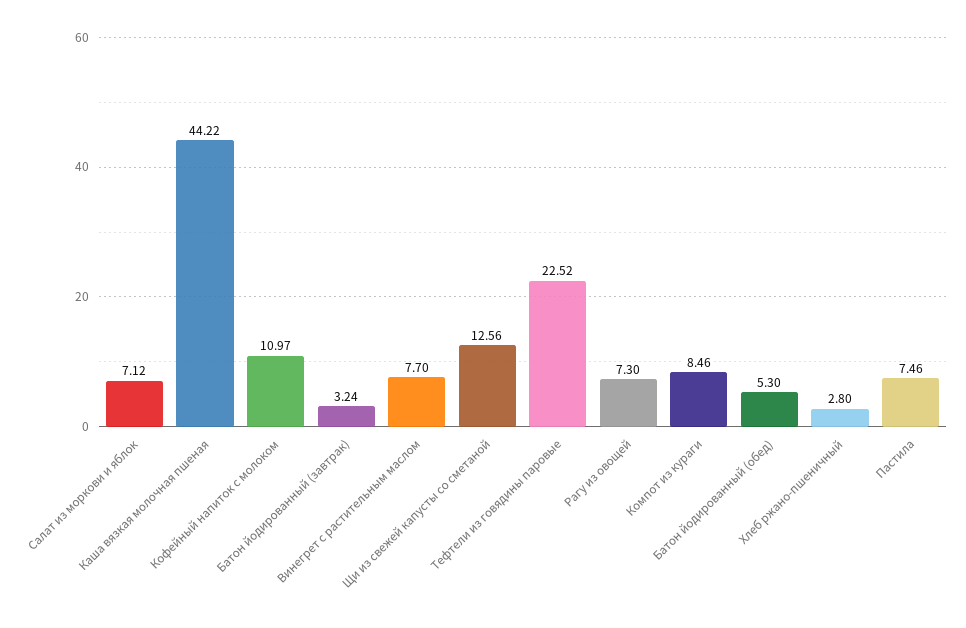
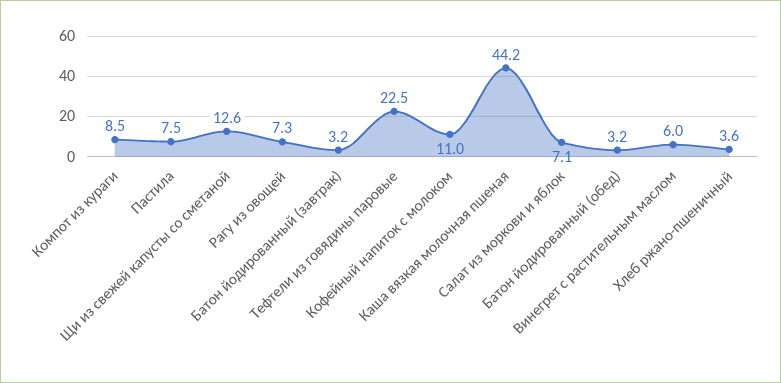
  {
    "Салат из моркови и яблок": 7.12,
    "Каша вязкая молочная пшеная": 44.22,
    "Кофейный напиток с молоком": 10.97,
    "Батон йодированный (завтрак)": 3.24,
-   "Винегрет с растительным маслом": 7.7,
+   "Винегрет с растительным маслом": 6,
    "Щи из свежей капусты со сметаной": 12.56,
    "Тефтели из говядины паровые": 22.52,
    "Рагу из овощей": 7.3,
    "Компот из кураги": 8.46,
-   "Батон йодированный (обед)": 5.3,
+   "Батон йодированный (обед)": 3.2,
-   "Хлеб ржано-пшеничный": 2.8,
+   "Хлеб ржано-пшеничный": 3.6,
    "Пастила": 7.46
  }

